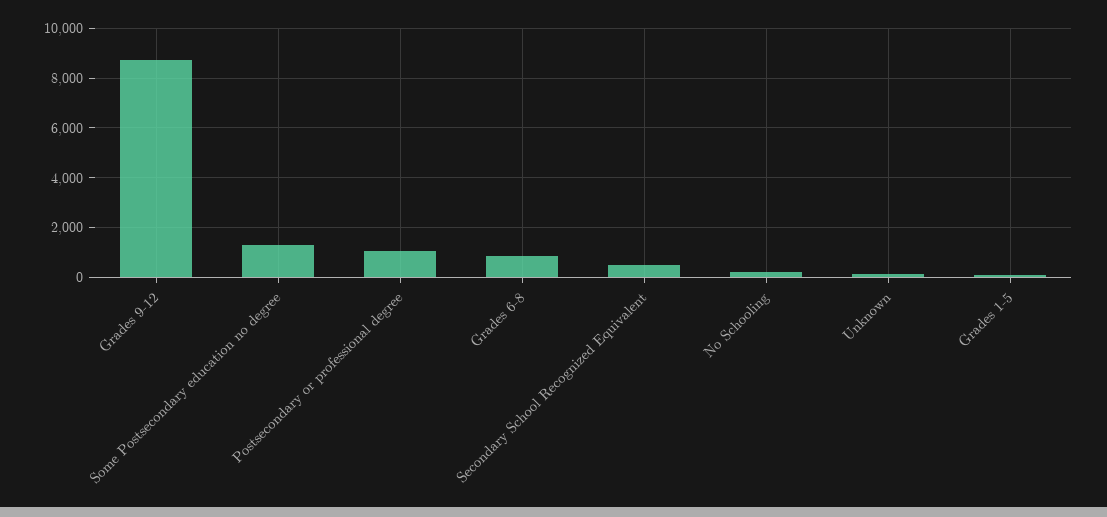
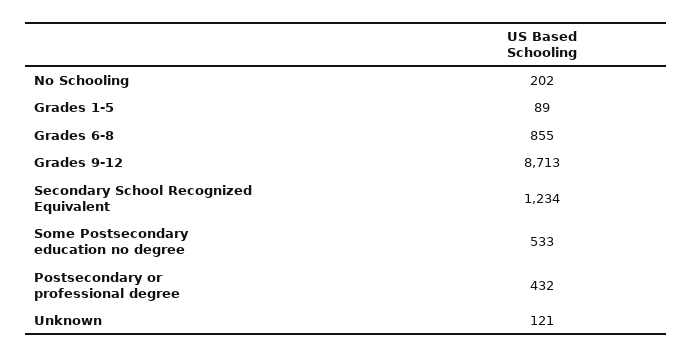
  {
    "Grades 9-12": 8713,
-   "Some Postsecondary education no degree": 1250,
+   "Some Postsecondary education no degree": 533,
-   "Postsecondary or professional degree": 1000,
+   "Postsecondary or professional degree": 432,
    "Grades 6-8": 855,
-   "Secondary School Recognized Equivalent": 500,
+   "Secondary School Recognized Equivalent": 1234,
    "No Schooling": 202,
    "Unknown": 121,
    "Grades 1-5": 89
  }

